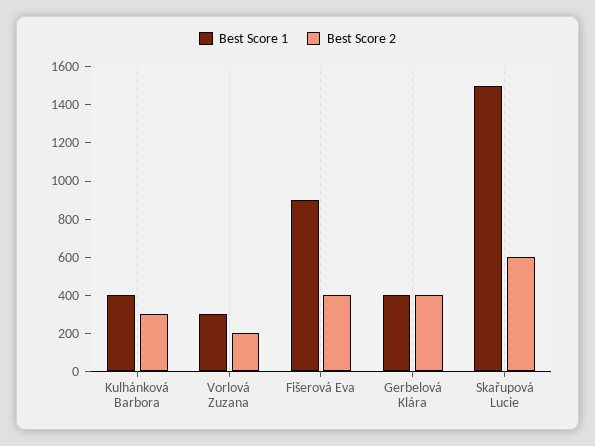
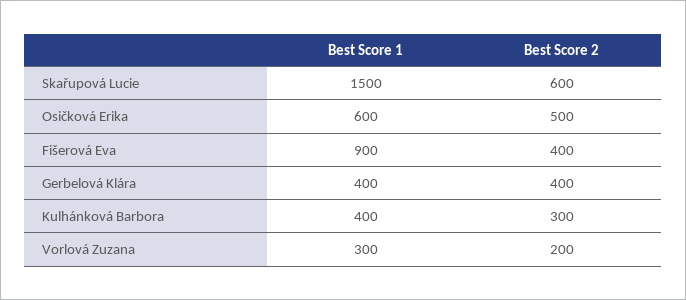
  {
    "Best Score 1": {
      "Kulhánková Barbora": 400,
      "Vorlová Zuzana": 300,
      "Fišerová Eva": 900,
      "Gerbelová Klára": 400,
-     "Skařupová Lucie": 1500
+     "Skařupová Lucie": 1500,
+     "Osičková Erika": 600
    },
    "Best Score 2": {
      "Kulhánková Barbora": 300,
      "Vorlová Zuzana": 200,
      "Fišerová Eva": 400,
      "Gerbelová Klára": 400,
-     "Skařupová Lucie": 600
+     "Skařupová Lucie": 600,
+     "Osičková Erika": 500
    }
  }

